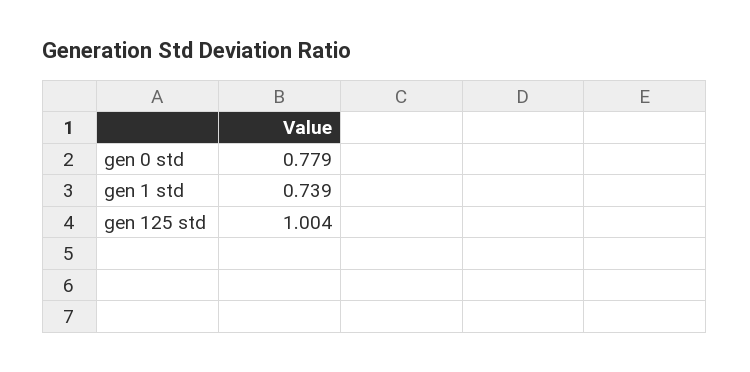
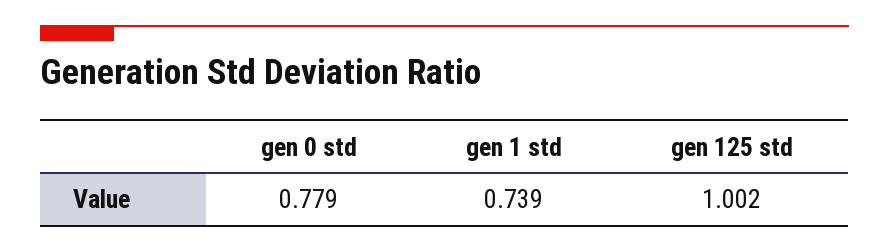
  {
    "gen 0 std": 0.779,
    "gen 1 std": 0.739,
-   "gen 125 std": 1.004
+   "gen 125 std": 1.002
  }

